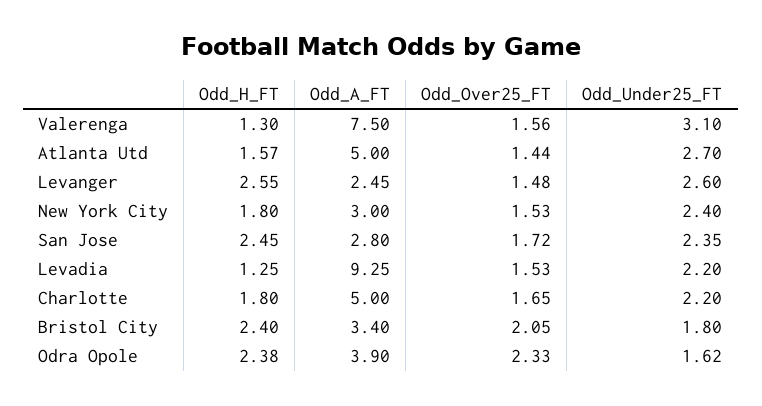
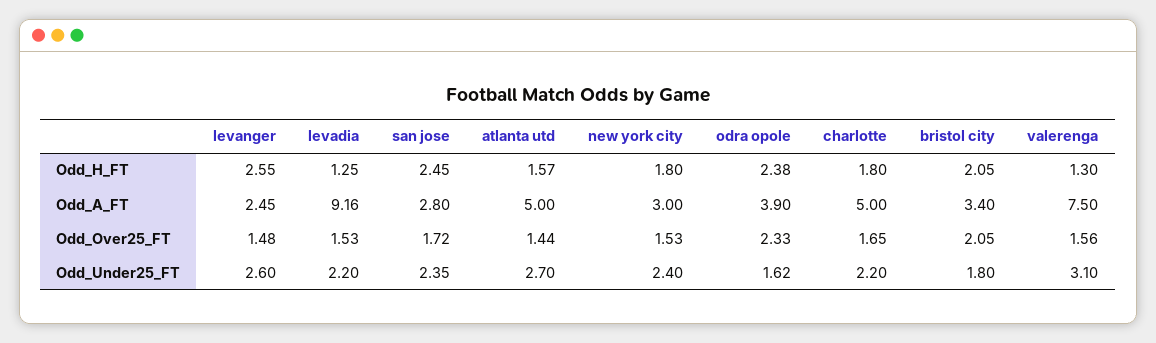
  {
    "Odd_H_FT": {
      "Valerenga": 1.3,
      "Atlanta Utd": 1.57,
      "Levanger": 2.55,
      "New York City": 1.8,
      "San Jose": 2.45,
      "Levadia": 1.25,
      "Charlotte": 1.8,
-     "Bristol City": 2.4,
+     "Bristol City": 2.05,
      "Odra Opole": 2.38
    },
    "Odd_A_FT": {
      "Valerenga": 7.5,
      "Atlanta Utd": 5,
      "Levanger": 2.45,
      "New York City": 3,
      "San Jose": 2.8,
-     "Levadia": 9.25,
+     "Levadia": 9.16,
      "Charlotte": 5,
      "Bristol City": 3.4,
      "Odra Opole": 3.9
    },
    "Odd_Over25_FT": {
      "Valerenga": 1.56,
      "Atlanta Utd": 1.44,
      "Levanger": 1.48,
      "New York City": 1.53,
      "San Jose": 1.72,
      "Levadia": 1.53,
      "Charlotte": 1.65,
      "Bristol City": 2.05,
      "Odra Opole": 2.33
    },
    "Odd_Under25_FT": {
      "Valerenga": 3.1,
      "Atlanta Utd": 2.7,
      "Levanger": 2.6,
      "New York City": 2.4,
      "San Jose": 2.35,
      "Levadia": 2.2,
      "Charlotte": 2.2,
      "Bristol City": 1.8,
      "Odra Opole": 1.62
    }
  }

